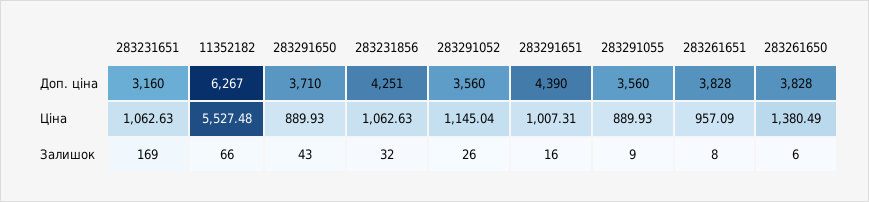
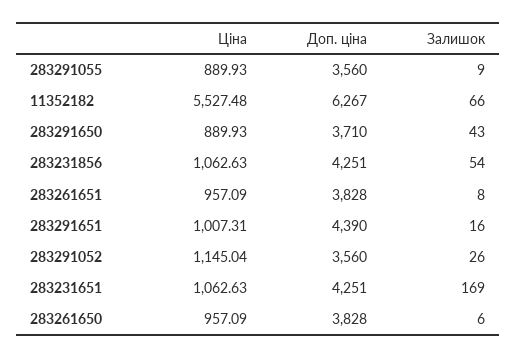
  {
    "283231651": {
-     "Доп. ціна": 3160,
+     "Доп. ціна": 4251,
      "Ціна": 1062.63,
      "Залишок": 169
    },
    "11352182": {
      "Доп. ціна": 6267,
      "Ціна": 5527.48,
      "Залишок": 66
    },
    "283291650": {
      "Доп. ціна": 3710,
      "Ціна": 889.93,
      "Залишок": 43
    },
    "283231856": {
      "Доп. ціна": 4251,
      "Ціна": 1062.63,
-     "Залишок": 32
+     "Залишок": 54
    },
    "283291052": {
      "Доп. ціна": 3560,
      "Ціна": 1145.04,
      "Залишок": 26
    },
    "283291651": {
      "Доп. ціна": 4390,
      "Ціна": 1007.31,
      "Залишок": 16
    },
    "283291055": {
      "Доп. ціна": 3560,
      "Ціна": 889.93,
      "Залишок": 9
    },
    "283261651": {
      "Доп. ціна": 3828,
      "Ціна": 957.09,
      "Залишок": 8
    },
    "283261650": {
      "Доп. ціна": 3828,
-     "Ціна": 1380.49,
+     "Ціна": 957.09,
      "Залишок": 6
    }
  }

